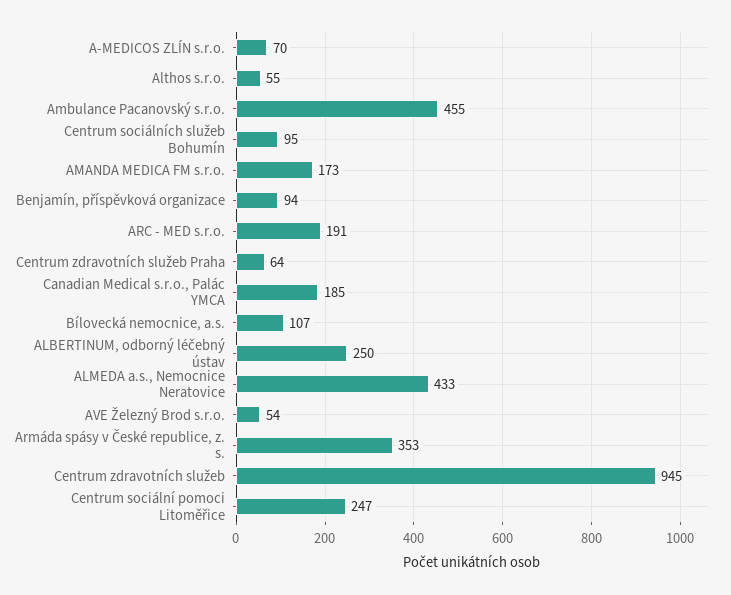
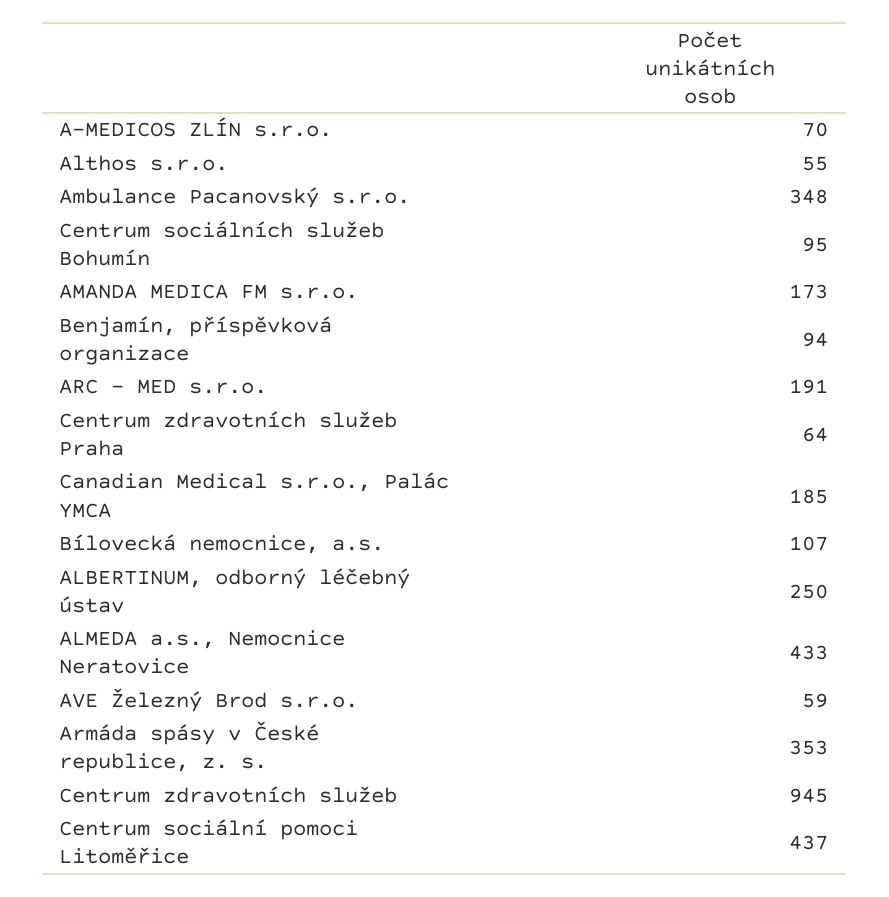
  {
    "A-MEDICOS ZLÍN s.r.o.": 70,
    "Althos s.r.o.": 55,
-   "Ambulance Pacanovský s.r.o.": 455,
+   "Ambulance Pacanovský s.r.o.": 348,
    "Centrum sociálních služeb Bohumín": 95,
    "AMANDA MEDICA FM s.r.o.": 173,
    "Benjamín, příspěvková organizace": 94,
    "ARC - MED s.r.o.": 191,
    "Centrum zdravotních služeb Praha": 64,
    "Canadian Medical s.r.o., Palác YMCA": 185,
    "Bílovecká nemocnice, a.s.": 107,
    "ALBERTINUM, odborný léčebný ústav": 250,
    "ALMEDA a.s., Nemocnice Neratovice": 433,
-   "AVE Železný Brod s.r.o.": 54,
+   "AVE Železný Brod s.r.o.": 59,
    "Armáda spásy v České republice, z. s.": 353,
    "Centrum zdravotních služeb": 945,
-   "Centrum sociální pomoci Litoměřice": 247
+   "Centrum sociální pomoci Litoměřice": 437
  }

